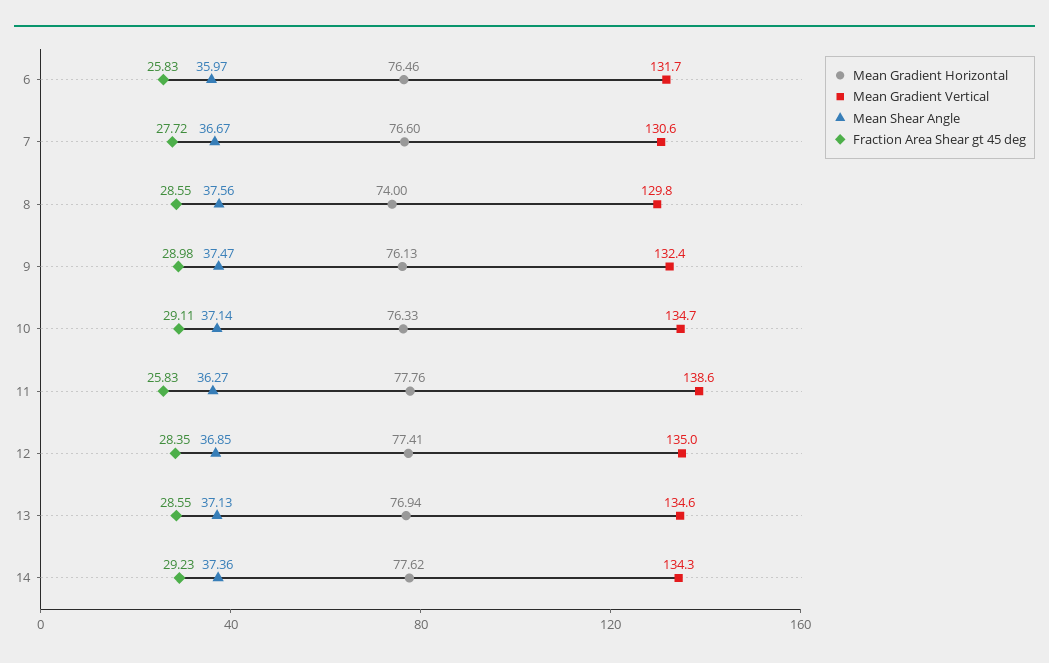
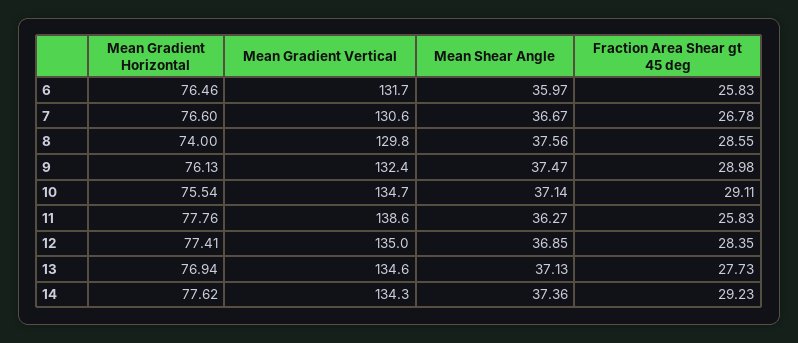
  {
    "Mean Gradient Horizontal": {
      "6": 76.46,
      "7": 76.6,
      "8": 74,
      "9": 76.13,
-     "10": 76.33,
+     "10": 75.54,
      "11": 77.76,
      "12": 77.41,
      "13": 76.94,
      "14": 77.62
    },
    "Mean Gradient Vertical": {
      "6": 131.7,
      "7": 130.6,
      "8": 129.8,
      "9": 132.4,
      "10": 134.7,
      "11": 138.6,
      "12": 135,
      "13": 134.6,
      "14": 134.3
    },
    "Mean Shear Angle": {
      "6": 35.97,
      "7": 36.67,
      "8": 37.56,
      "9": 37.47,
      "10": 37.14,
      "11": 36.27,
      "12": 36.85,
      "13": 37.13,
      "14": 37.36
    },
    "Fraction Area Shear gt 45 deg": {
      "6": 25.83,
-     "7": 27.72,
+     "7": 26.78,
      "8": 28.55,
      "9": 28.98,
      "10": 29.11,
      "11": 25.83,
      "12": 28.35,
-     "13": 28.55,
+     "13": 27.73,
      "14": 29.23
    }
  }

